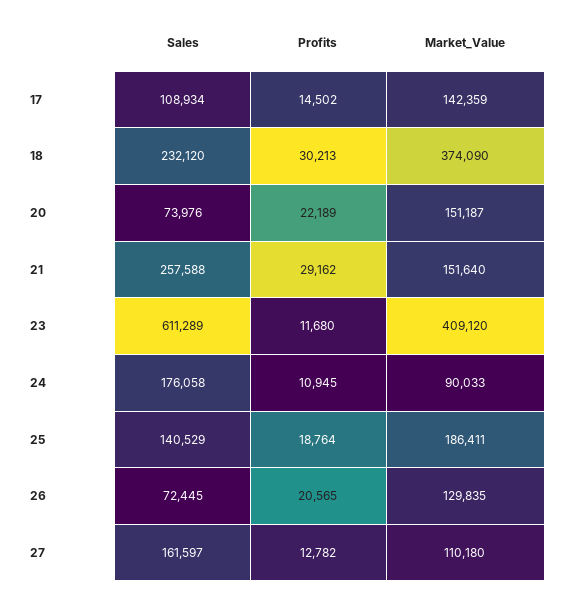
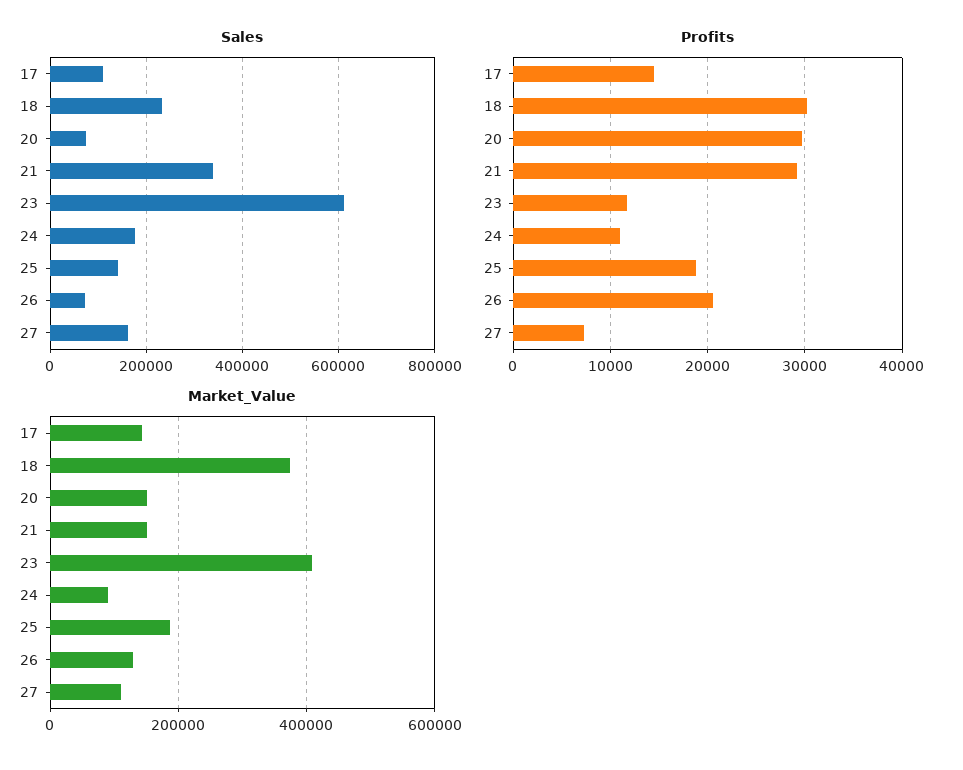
  {
    "Sales": {
      "17": 108934,
      "18": 232120,
      "20": 73976,
-     "21": 257588,
+     "21": 340000,
      "23": 611289,
      "24": 176058,
      "25": 140529,
      "26": 72445,
      "27": 161597
    },
    "Profits": {
      "17": 14502,
      "18": 30213,
-     "20": 22189,
+     "20": 30000,
      "21": 29162,
      "23": 11680,
      "24": 10945,
      "25": 18764,
      "26": 20565,
-     "27": 12782
+     "27": 7000
    },
    "Market_Value": {
      "17": 142359,
      "18": 374090,
      "20": 151187,
      "21": 151640,
      "23": 409120,
      "24": 90033,
      "25": 186411,
      "26": 129835,
      "27": 110180
    }
  }

